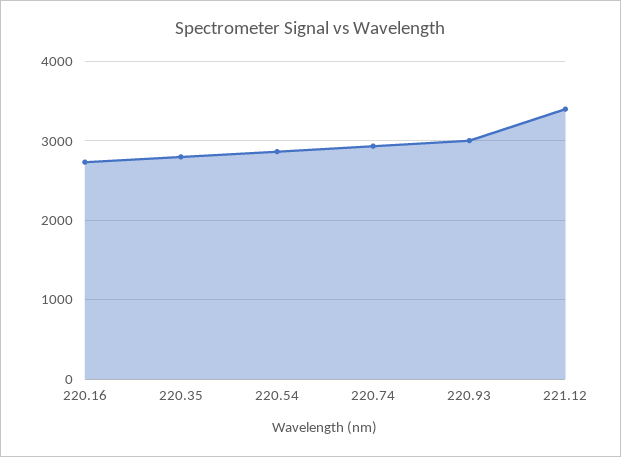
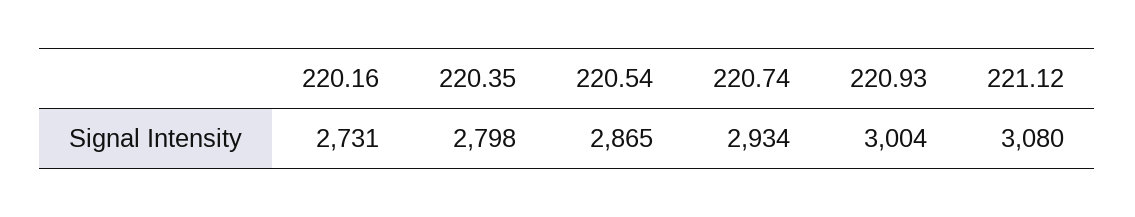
  {
    "220.16": 2731,
    "220.35": 2798,
    "220.54": 2865,
    "220.74": 2934,
    "220.93": 3004,
-   "221.12": 3400
+   "221.12": 3080
  }

